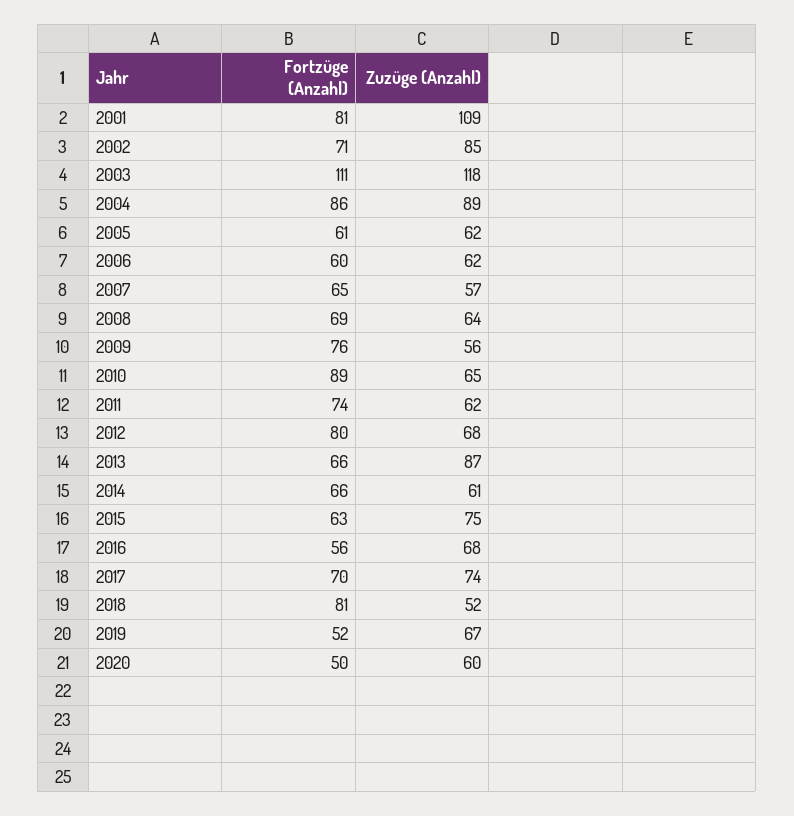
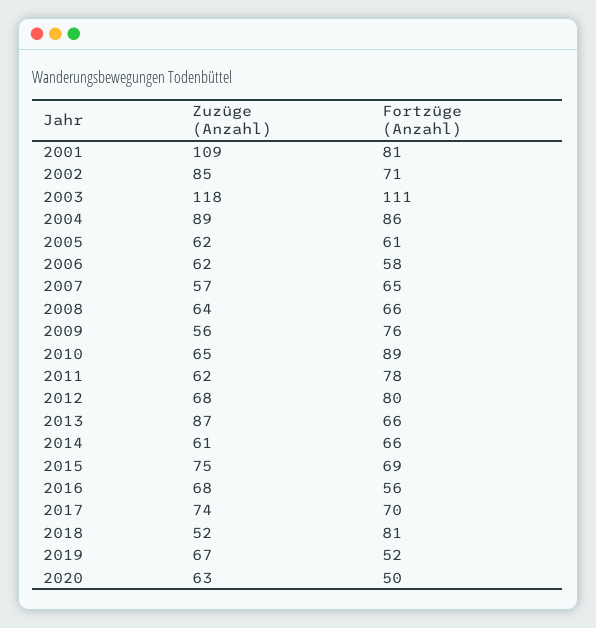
  {
    "Fortzüge (Anzahl)": {
      "2001": 81,
      "2002": 71,
      "2003": 111,
      "2004": 86,
      "2005": 61,
-     "2006": 60,
+     "2006": 58,
      "2007": 65,
-     "2008": 69,
+     "2008": 66,
      "2009": 76,
      "2010": 89,
-     "2011": 74,
+     "2011": 78,
      "2012": 80,
      "2013": 66,
      "2014": 66,
-     "2015": 63,
+     "2015": 69,
      "2016": 56,
      "2017": 70,
      "2018": 81,
      "2019": 52,
      "2020": 50
    },
    "Zuzüge (Anzahl)": {
      "2001": 109,
      "2002": 85,
      "2003": 118,
      "2004": 89,
      "2005": 62,
      "2006": 62,
      "2007": 57,
      "2008": 64,
      "2009": 56,
      "2010": 65,
      "2011": 62,
      "2012": 68,
      "2013": 87,
      "2014": 61,
      "2015": 75,
      "2016": 68,
      "2017": 74,
      "2018": 52,
      "2019": 67,
-     "2020": 60
+     "2020": 63
    }
  }

